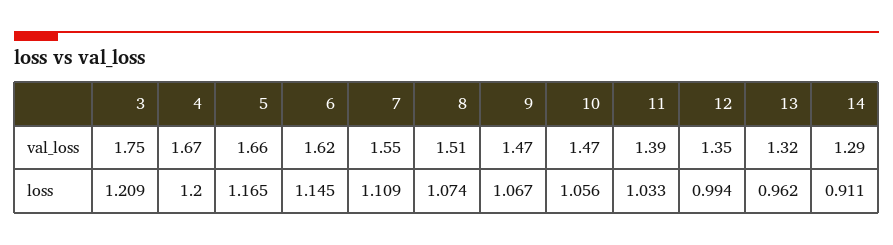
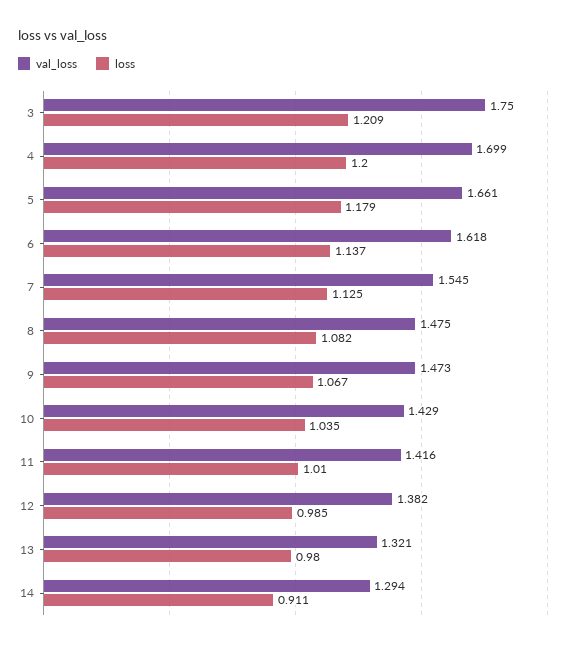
  {
    "val_loss": {
      "3": 1.75,
-     "4": 1.67,
+     "4": 1.699,
      "5": 1.661,
      "6": 1.618,
      "7": 1.545,
-     "8": 1.51,
+     "8": 1.475,
      "9": 1.473,
-     "10": 1.47,
+     "10": 1.429,
-     "11": 1.39,
+     "11": 1.416,
-     "12": 1.35,
+     "12": 1.382,
      "13": 1.321,
      "14": 1.294
    },
    "loss": {
      "3": 1.209,
      "4": 1.2,
-     "5": 1.165,
+     "5": 1.179,
-     "6": 1.145,
+     "6": 1.137,
-     "7": 1.109,
+     "7": 1.125,
-     "8": 1.074,
+     "8": 1.082,
      "9": 1.067,
-     "10": 1.056,
+     "10": 1.035,
-     "11": 1.033,
+     "11": 1.01,
-     "12": 0.994,
+     "12": 0.985,
-     "13": 0.962,
+     "13": 0.98,
      "14": 0.911
    }
  }

